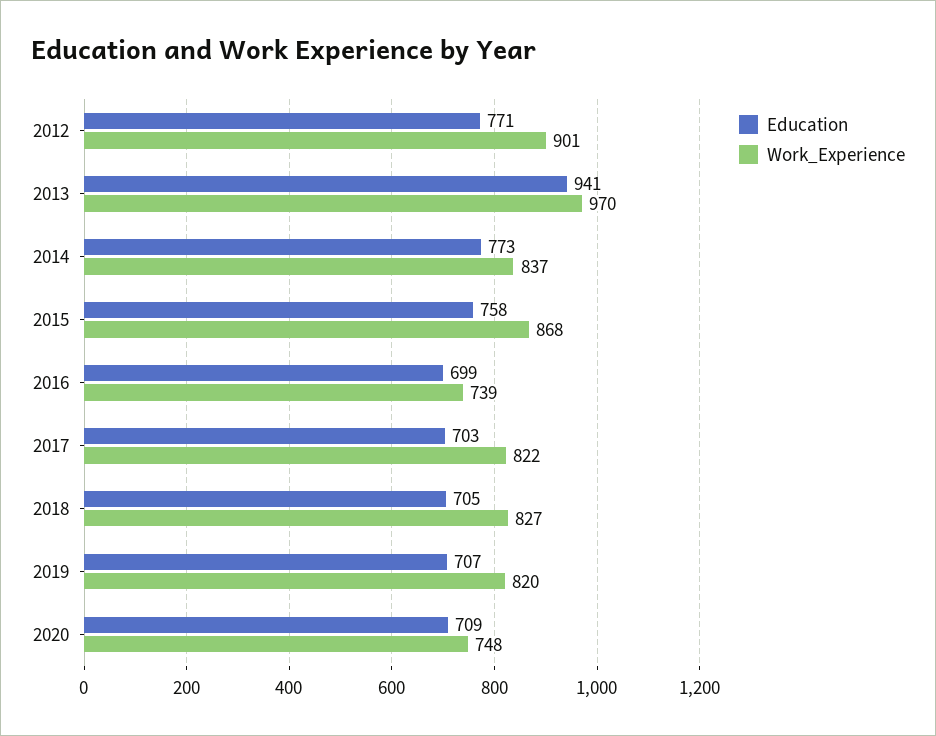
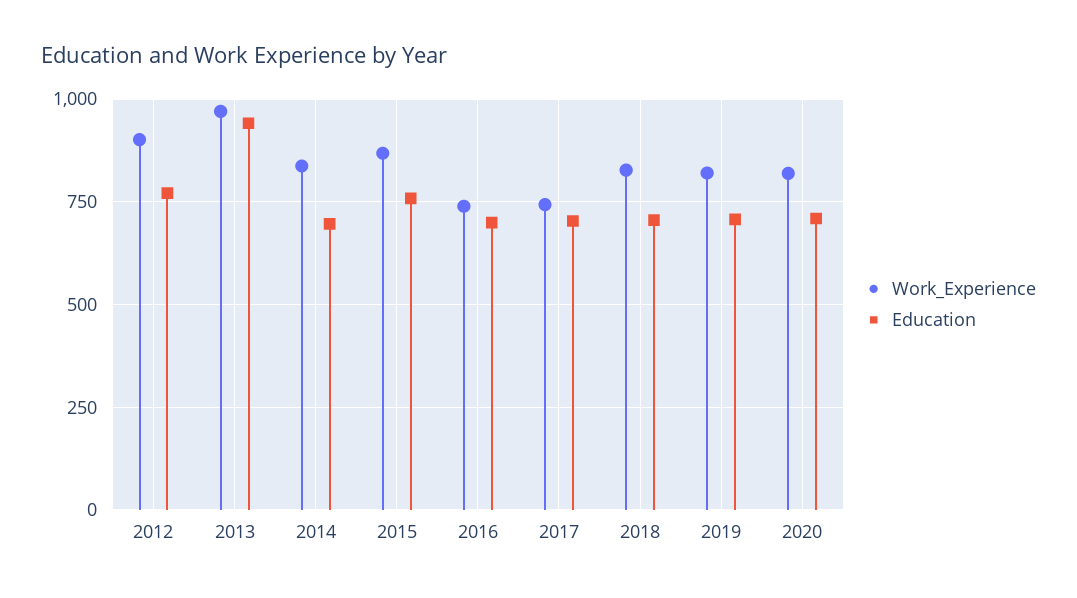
  {
    "Education": {
      "2012": 771,
      "2013": 941,
-     "2014": 773,
+     "2014": 700,
      "2015": 758,
      "2016": 699,
      "2017": 703,
      "2018": 705,
      "2019": 707,
      "2020": 709
    },
    "Work_Experience": {
      "2012": 901,
      "2013": 970,
      "2014": 837,
      "2015": 868,
      "2016": 739,
-     "2017": 822,
+     "2017": 750,
      "2018": 827,
      "2019": 820,
-     "2020": 748
+     "2020": 825
    }
  }

